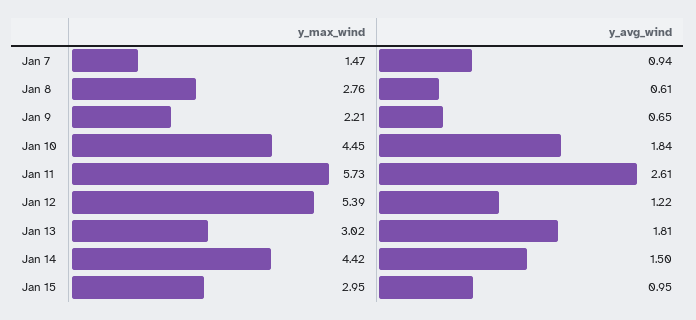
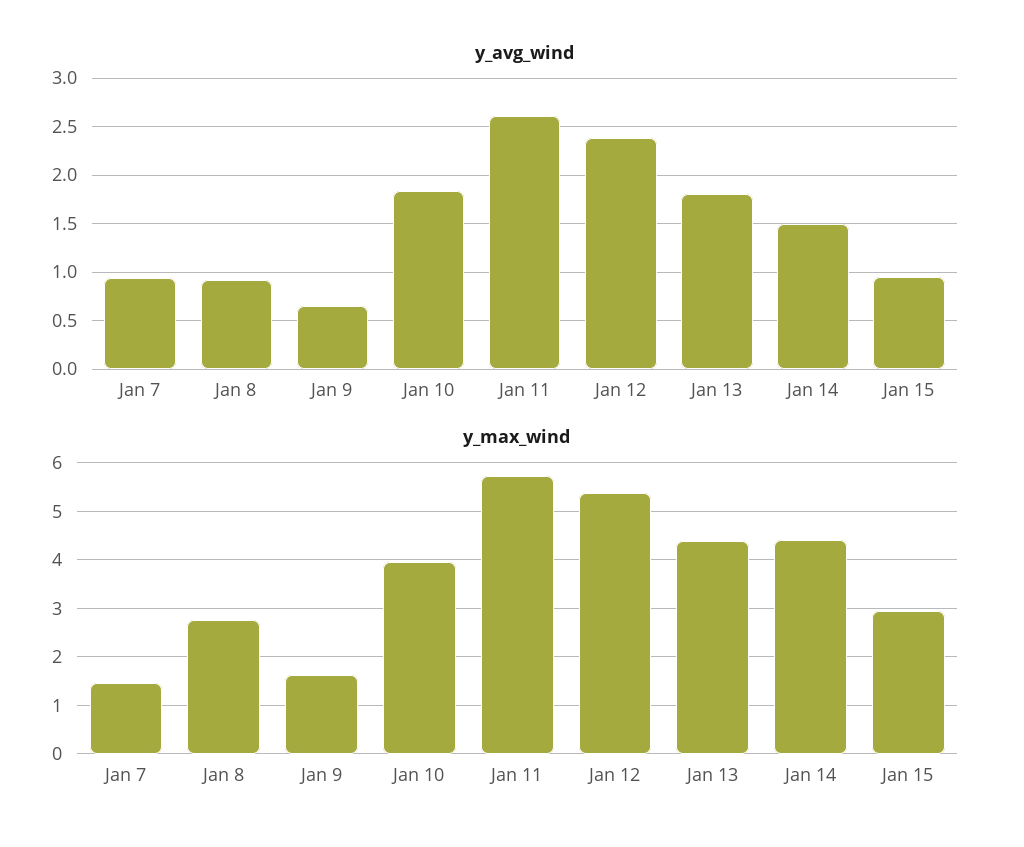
  {
    "y_max_wind": {
      "Jan 7": 1.47,
      "Jan 8": 2.76,
-     "Jan 9": 2.21,
+     "Jan 9": 1.6,
-     "Jan 10": 4.45,
+     "Jan 10": 4,
      "Jan 11": 5.73,
      "Jan 12": 5.39,
-     "Jan 13": 3.02,
+     "Jan 13": 4.4,
      "Jan 14": 4.42,
      "Jan 15": 2.95
    },
    "y_avg_wind": {
      "Jan 7": 0.94,
-     "Jan 8": 0.61,
+     "Jan 8": 0.9,
      "Jan 9": 0.65,
      "Jan 10": 1.84,
      "Jan 11": 2.61,
-     "Jan 12": 1.22,
+     "Jan 12": 2.4,
      "Jan 13": 1.81,
      "Jan 14": 1.5,
      "Jan 15": 0.95
    }
  }

